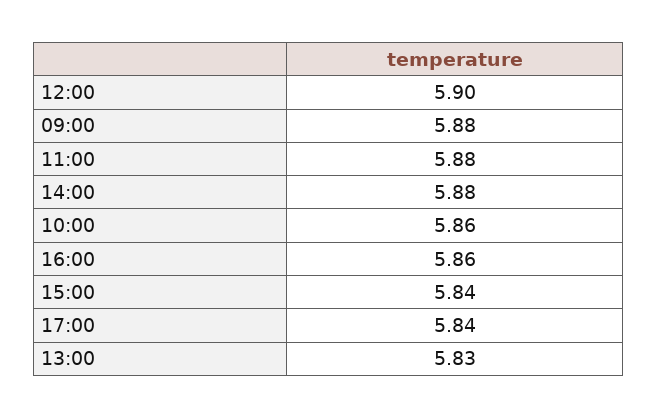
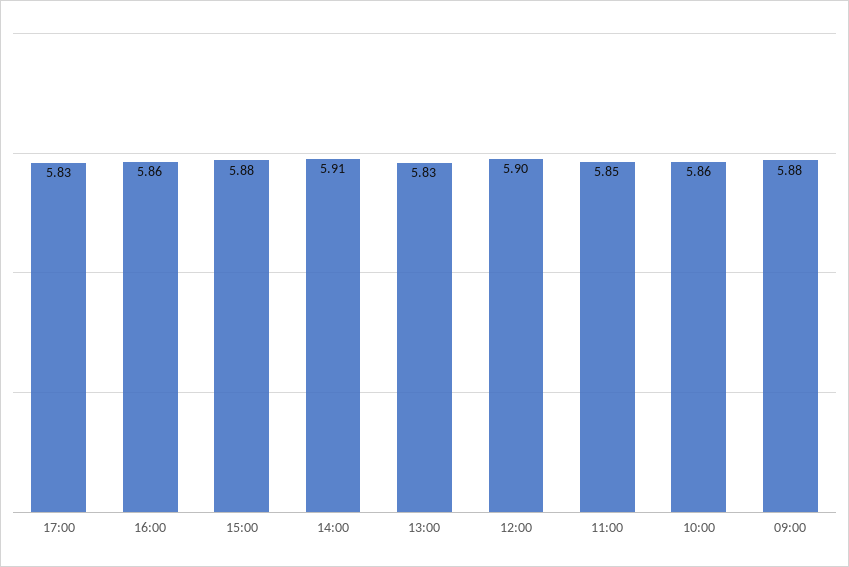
  {
    "12:00": 5.9,
    "09:00": 5.88,
-   "11:00": 5.88,
+   "11:00": 5.85,
-   "14:00": 5.88,
+   "14:00": 5.91,
    "10:00": 5.86,
    "16:00": 5.86,
-   "15:00": 5.84,
+   "15:00": 5.88,
-   "17:00": 5.84,
+   "17:00": 5.83,
    "13:00": 5.83
  }

